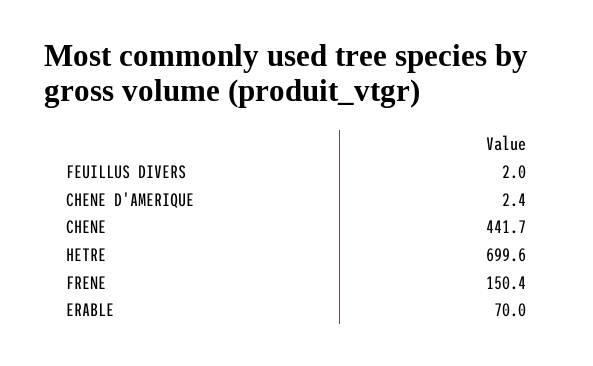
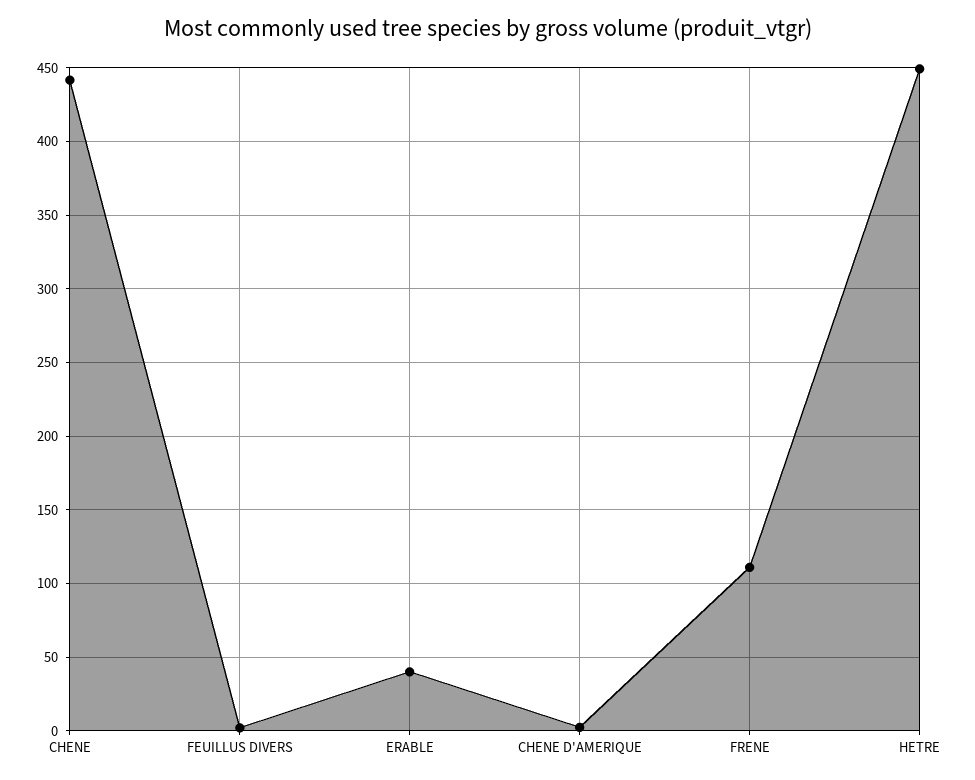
  {
    "FEUILLUS DIVERS": 2,
    "CHENE D'AMERIQUE": 2.4,
    "CHENE": 441.7,
-   "HETRE": 699.6,
+   "HETRE": 450,
-   "FRENE": 150.4,
+   "FRENE": 110,
-   "ERABLE": 70
+   "ERABLE": 40
  }

